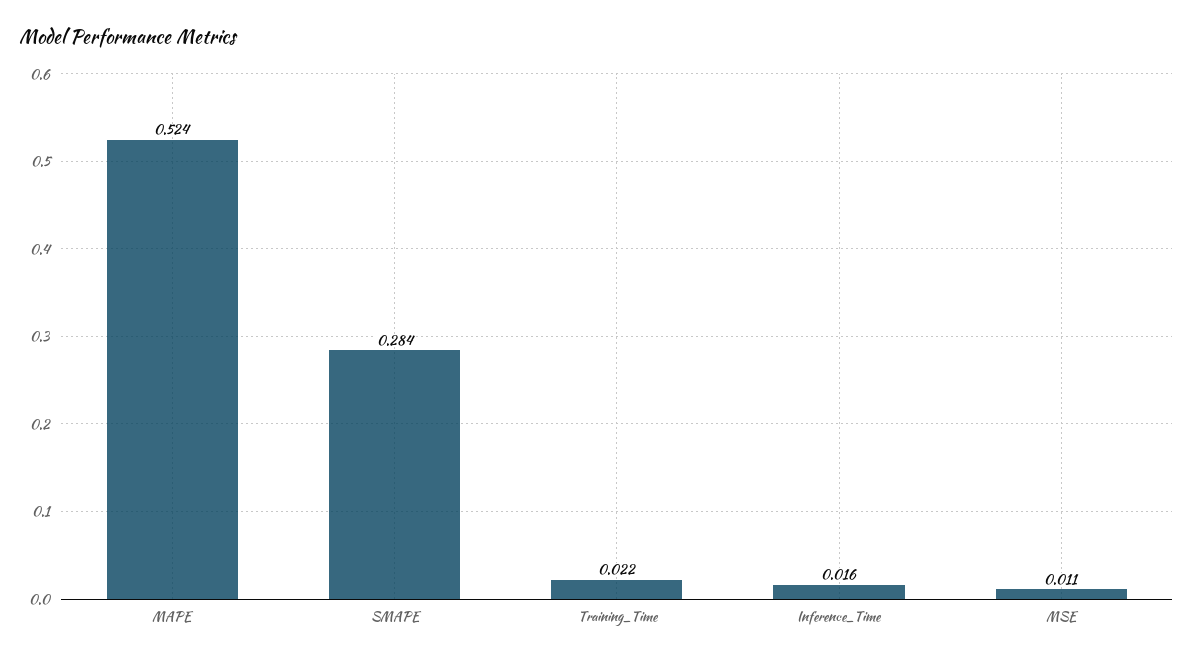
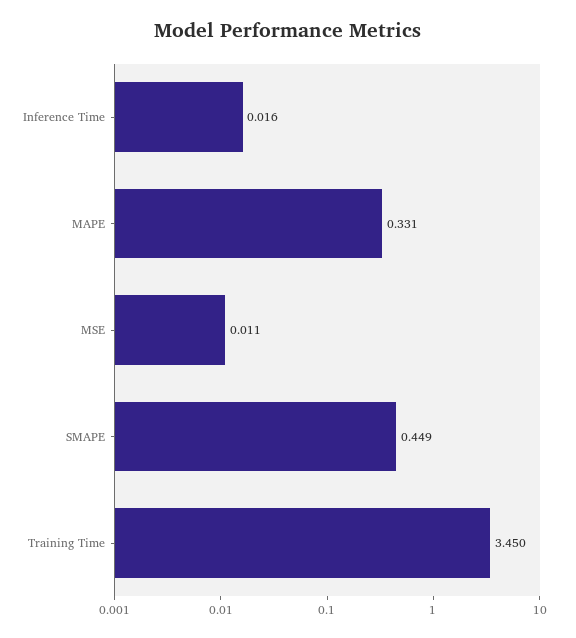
  {
-   "MAPE": 0.524,
+   "MAPE": 0.331,
-   "SMAPE": 0.284,
+   "SMAPE": 0.449,
-   "Training_Time": 0.022,
+   "Training_Time": 3.45,
    "Inference_Time": 0.016,
    "MSE": 0.011
  }

